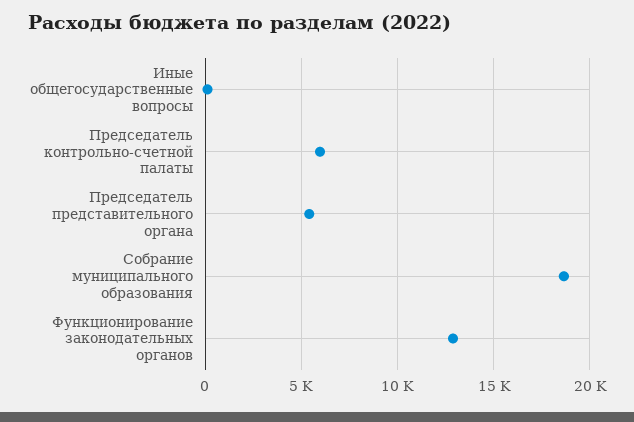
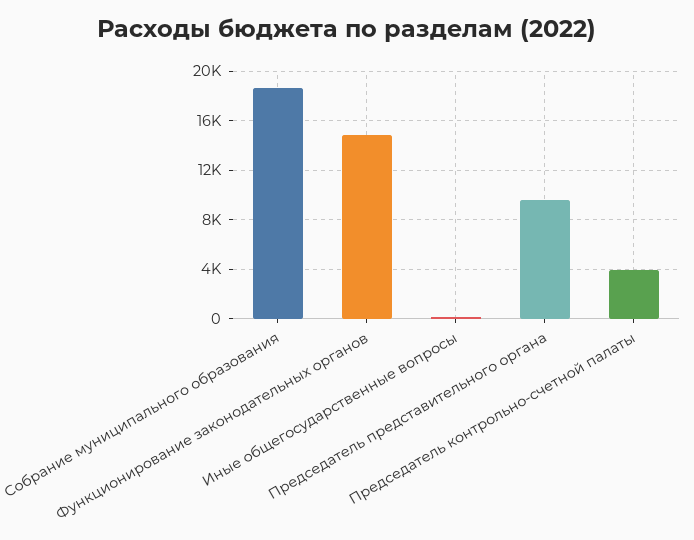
  {
    "Иные общегосударственные вопросы": 0,
-   "Председатель контрольно-счетной палаты": 6000,
+   "Председатель контрольно-счетной палаты": 4000,
-   "Председатель представительного органа": 5500,
+   "Председатель представительного органа": 9500,
    "Собрание муниципального образования": 18500,
-   "Функционирование законодательных органов": 13000
+   "Функционирование законодательных органов": 15000
  }

